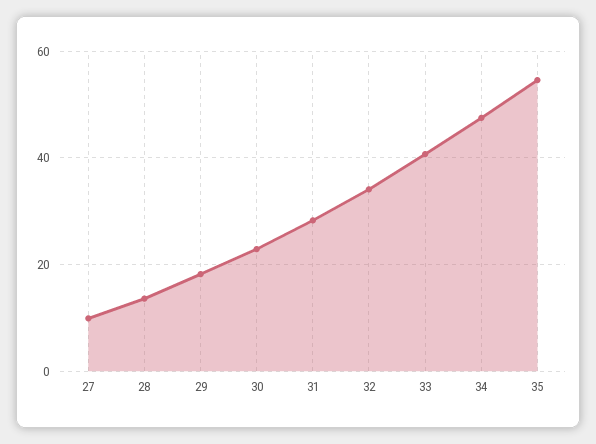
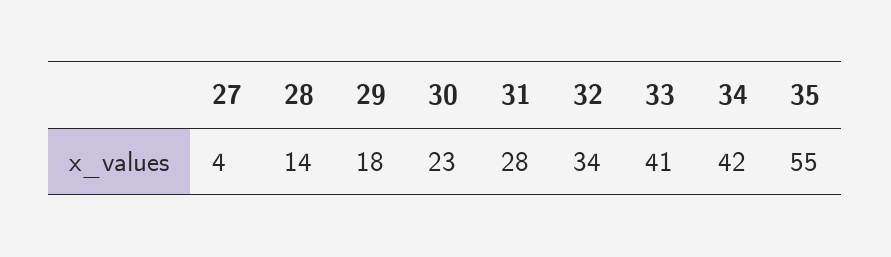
  {
-   "27": 10,
+   "27": 4,
    "28": 14,
    "29": 18,
    "30": 23,
    "31": 28,
    "32": 34,
    "33": 41,
-   "34": 48,
+   "34": 42,
    "35": 55
  }

